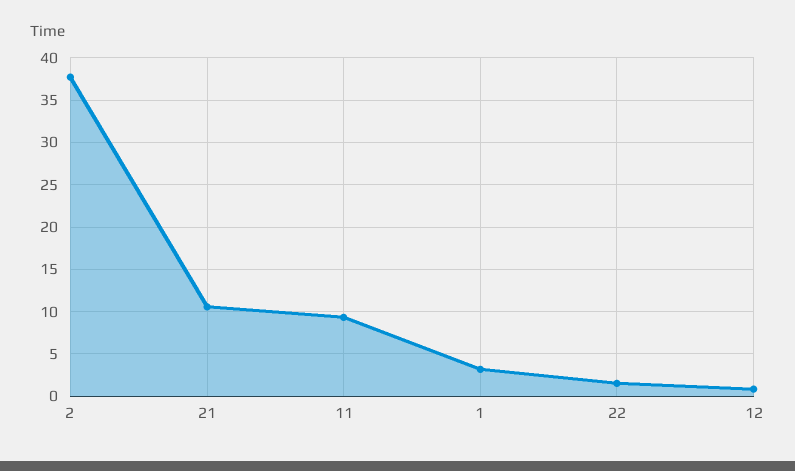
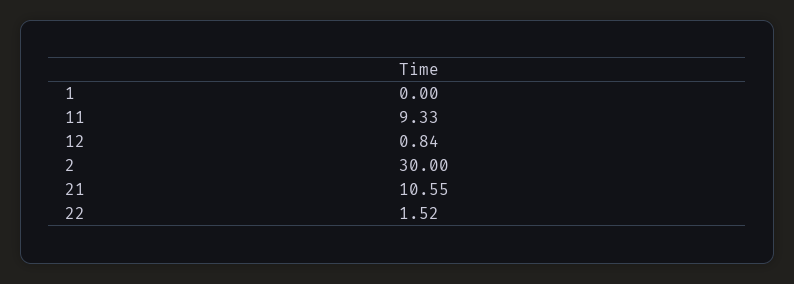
  {
-   "2": 38,
+   "2": 30,
    "21": 10.55,
    "11": 9.33,
-   "1": 3,
+   "1": 0,
    "22": 1.52,
    "12": 0.84
  }

